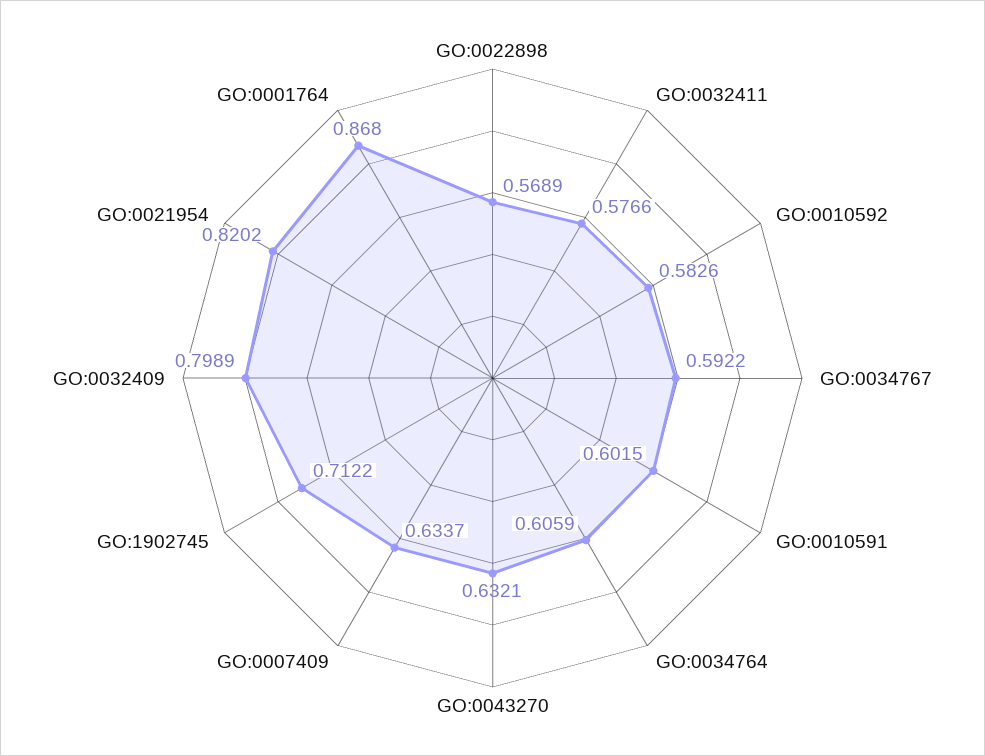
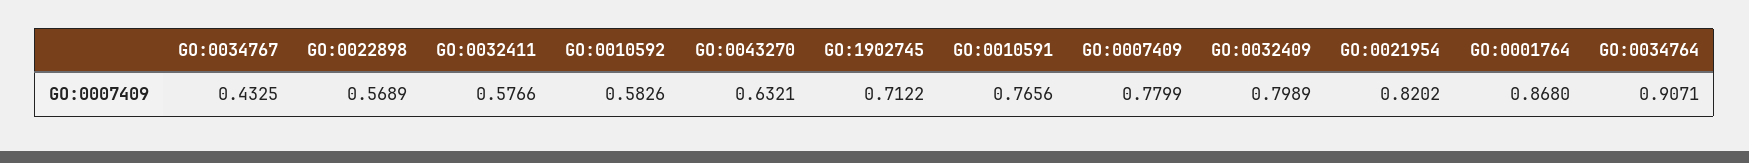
  {
    "GO:0022898": 0.5689,
    "GO:0032411": 0.5766,
    "GO:0010592": 0.5826,
-   "GO:0034767": 0.5922,
+   "GO:0034767": 0.4325,
-   "GO:0010591": 0.6015,
+   "GO:0010591": 0.7656,
-   "GO:0034764": 0.6059,
+   "GO:0034764": 0.9071,
    "GO:0043270": 0.6321,
-   "GO:0007409": 0.6337,
+   "GO:0007409": 0.7799,
    "GO:1902745": 0.7122,
    "GO:0032409": 0.7989,
    "GO:0021954": 0.8202,
    "GO:0001764": 0.868
  }

